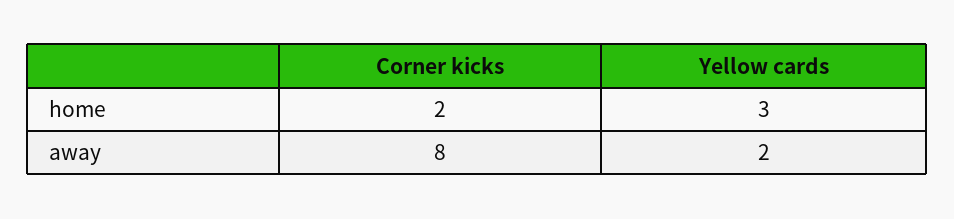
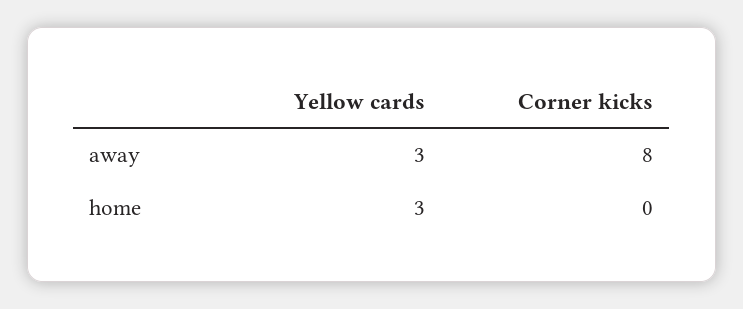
  {
    "Corner kicks": {
-     "home": 2,
+     "home": 0,
      "away": 8
    },
    "Yellow cards": {
      "home": 3,
-     "away": 2
+     "away": 3
    }
  }

